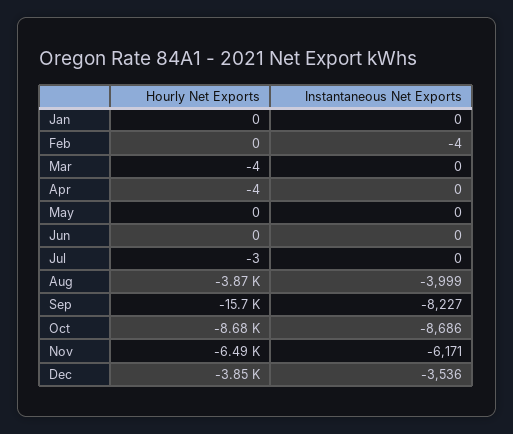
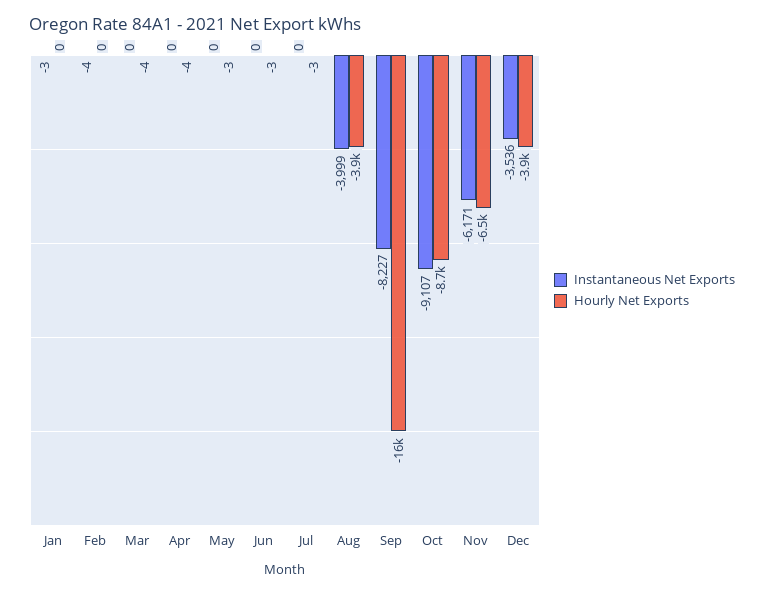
  {
    "Hourly Net Exports": {
      "Jan": 0,
      "Feb": 0,
      "Mar": -4,
      "Apr": -4,
-     "May": 0,
+     "May": -3,
-     "Jun": 0,
+     "Jun": -3,
      "Jul": -3,
      "Aug": -3870,
      "Sep": -15700,
      "Oct": -8680,
      "Nov": -6490,
      "Dec": -3850
    },
    "Instantaneous Net Exports": {
-     "Jan": 0,
+     "Jan": -3,
      "Feb": -4,
      "Mar": 0,
      "Apr": 0,
      "May": 0,
      "Jun": 0,
      "Jul": 0,
      "Aug": -3999,
      "Sep": -8227,
-     "Oct": -8686,
+     "Oct": -9107,
      "Nov": -6171,
      "Dec": -3536
    }
  }

